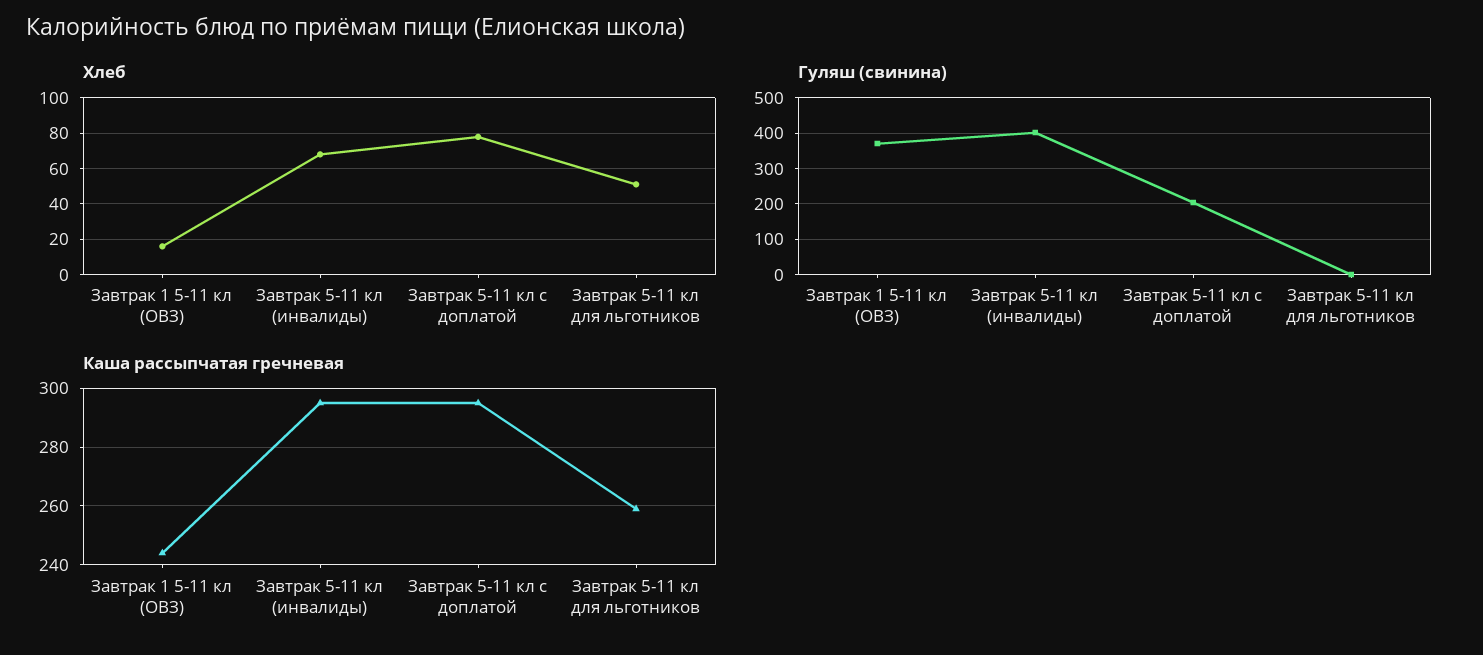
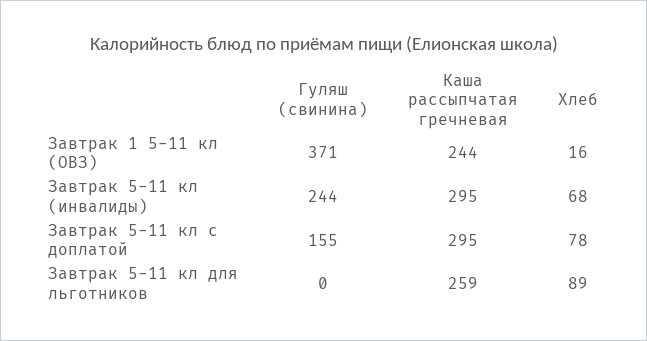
  {
    "Хлеб": {
      "Завтрак 1 5-11 кл (ОВЗ)": 16,
      "Завтрак 5-11 кл (инвалиды)": 68,
      "Завтрак 5-11 кл с доплатой": 78,
-     "Завтрак 5-11 кл для льготников": 50
+     "Завтрак 5-11 кл для льготников": 89
    },
    "Гуляш (свинина)": {
      "Завтрак 1 5-11 кл (ОВЗ)": 371,
-     "Завтрак 5-11 кл (инвалиды)": 400,
+     "Завтрак 5-11 кл (инвалиды)": 244,
-     "Завтрак 5-11 кл с доплатой": 200,
+     "Завтрак 5-11 кл с доплатой": 155,
      "Завтрак 5-11 кл для льготников": 0
    },
    "Каша рассыпчатая гречневая": {
      "Завтрак 1 5-11 кл (ОВЗ)": 244,
      "Завтрак 5-11 кл (инвалиды)": 295,
      "Завтрак 5-11 кл с доплатой": 295,
      "Завтрак 5-11 кл для льготников": 259
    }
  }

